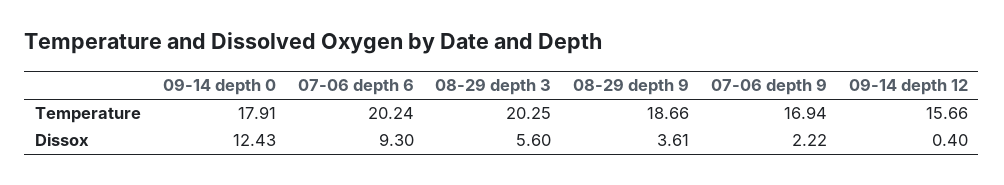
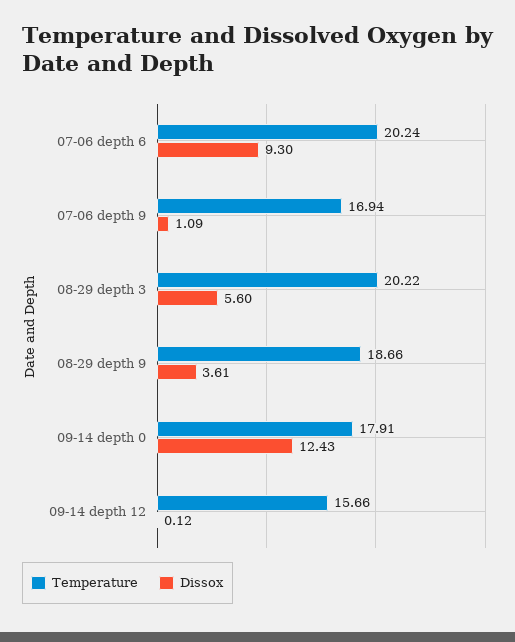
  {
    "Temperature": {
      "09-14 depth 0": 17.91,
      "07-06 depth 6": 20.24,
-     "08-29 depth 3": 20.25,
+     "08-29 depth 3": 20.22,
      "08-29 depth 9": 18.66,
      "07-06 depth 9": 16.94,
      "09-14 depth 12": 15.66
    },
    "Dissox": {
      "09-14 depth 0": 12.43,
      "07-06 depth 6": 9.3,
      "08-29 depth 3": 5.6,
      "08-29 depth 9": 3.61,
-     "07-06 depth 9": 2.22,
+     "07-06 depth 9": 1.09,
-     "09-14 depth 12": 0.4
+     "09-14 depth 12": 0.12
    }
  }

